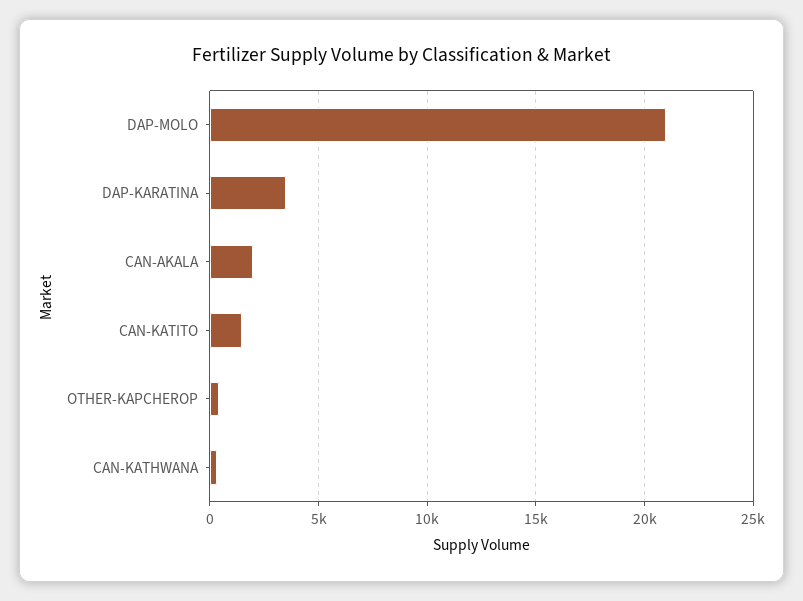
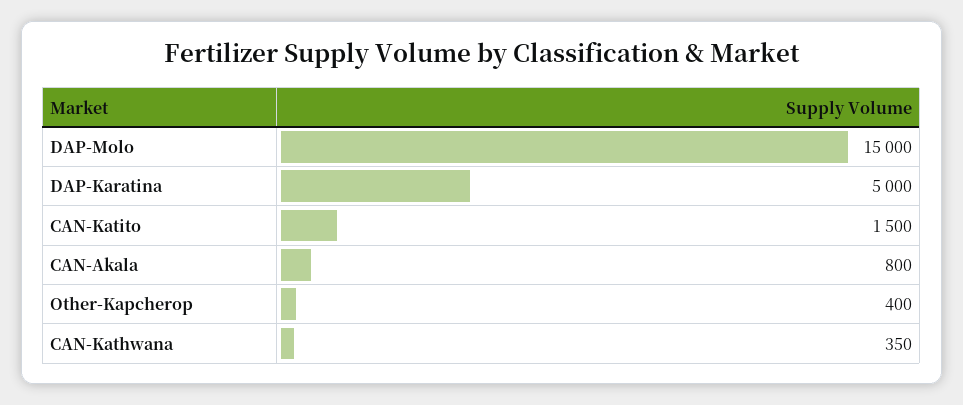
  {
-   "DAP-MOLO": 21000,
+   "DAP-MOLO": 15000,
-   "DAP-KARATINA": 3500,
+   "DAP-KARATINA": 5000,
-   "CAN-AKALA": 2000,
+   "CAN-AKALA": 800,
    "CAN-KATITO": 1500,
    "OTHER-KAPCHEROP": 400,
    "CAN-KATHWANA": 350
  }

